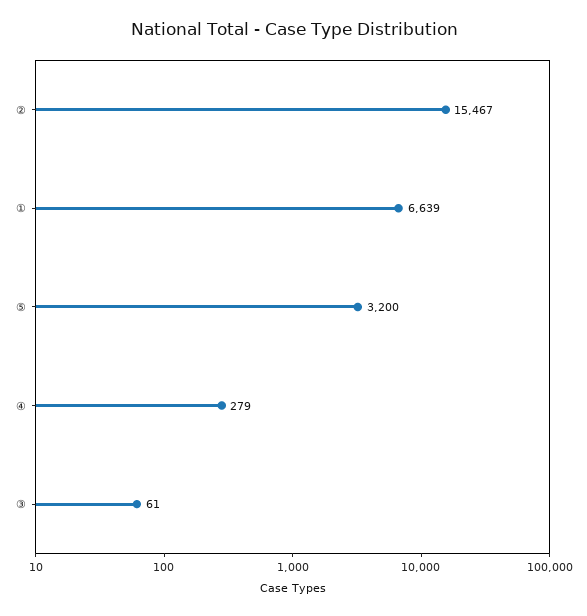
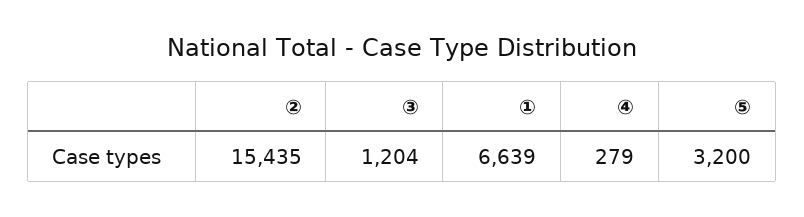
  {
-   "②": 15467,
+   "②": 15435,
    "①": 6639,
    "⑤": 3200,
    "④": 279,
-   "③": 61
+   "③": 1204
  }

